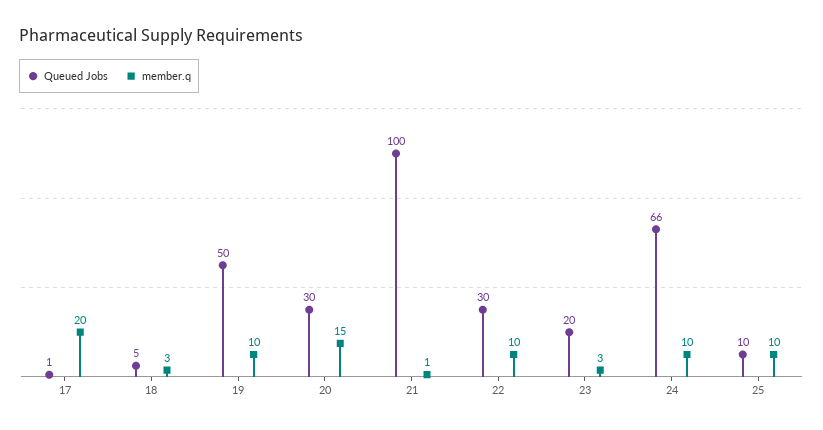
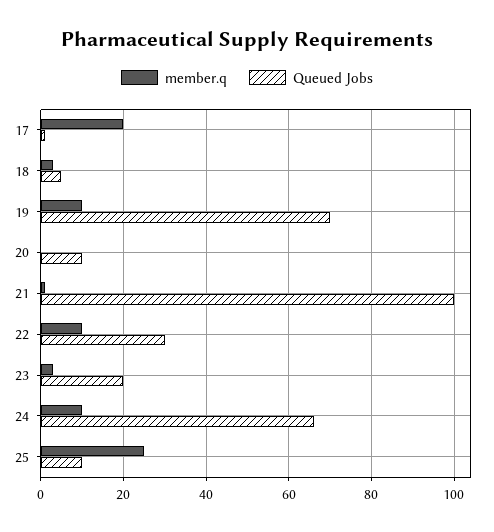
  {
    "Queued Jobs": {
      "17": 1,
      "18": 5,
-     "19": 50,
+     "19": 70,
-     "20": 30,
+     "20": 10,
      "21": 100,
      "22": 30,
      "23": 20,
      "24": 66,
      "25": 10
    },
    "member.q": {
      "17": 20,
      "18": 3,
      "19": 10,
-     "20": 15,
+     "20": 0,
      "21": 1,
      "22": 10,
      "23": 3,
      "24": 10,
-     "25": 10
+     "25": 25
    }
  }

